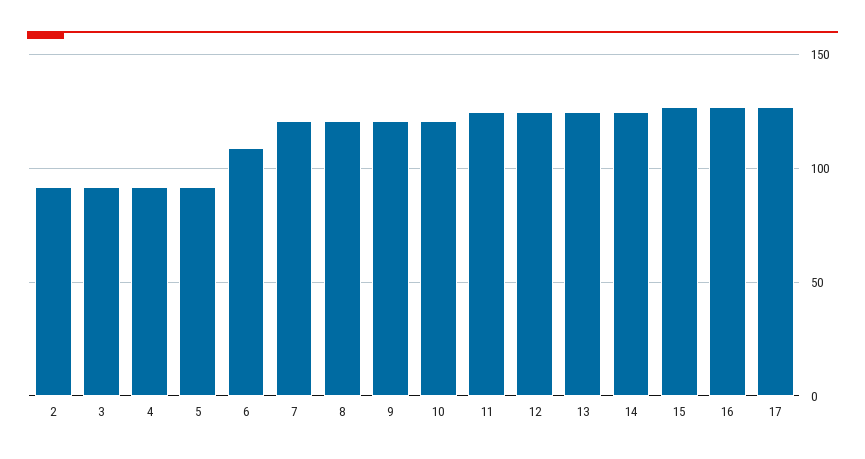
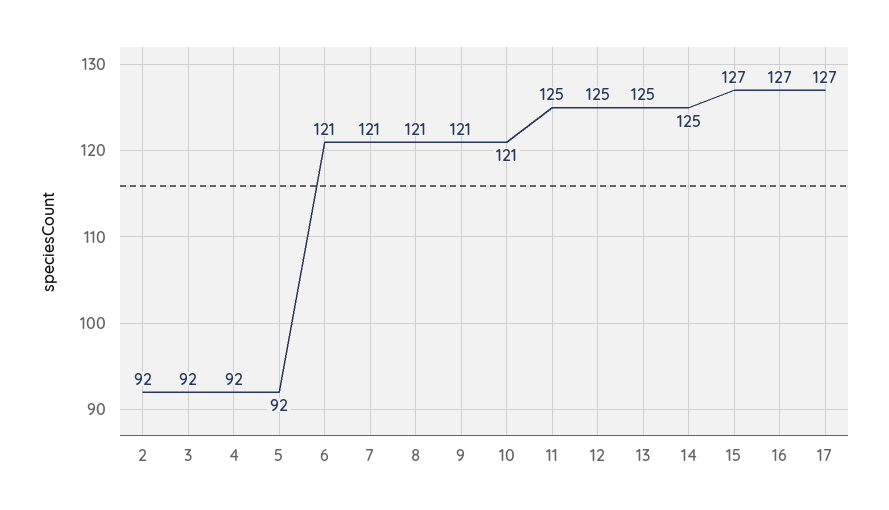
  {
    "2": 92,
    "3": 92,
    "4": 92,
    "5": 92,
-   "6": 110,
+   "6": 121,
    "7": 121,
    "8": 121,
    "9": 121,
    "10": 121,
    "11": 125,
    "12": 125,
    "13": 125,
    "14": 125,
    "15": 127,
    "16": 127,
    "17": 127
  }

